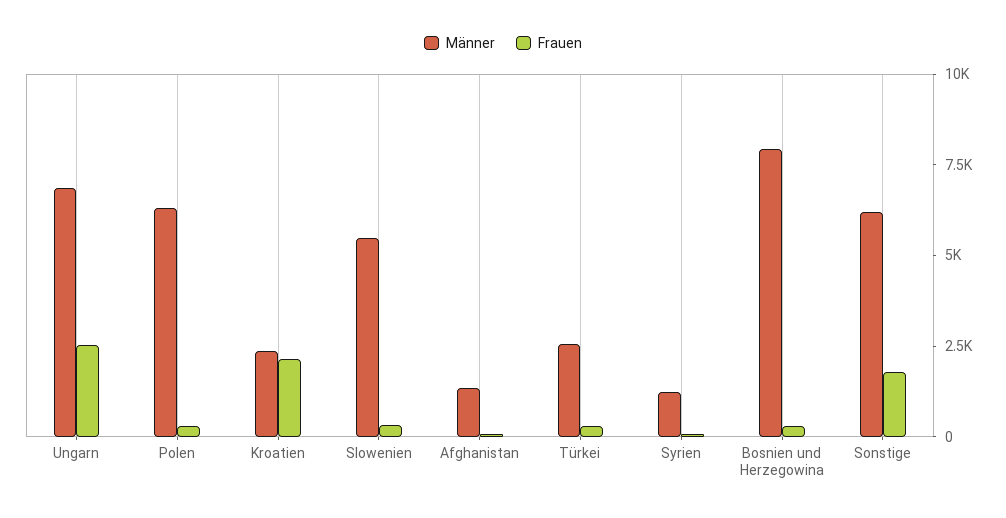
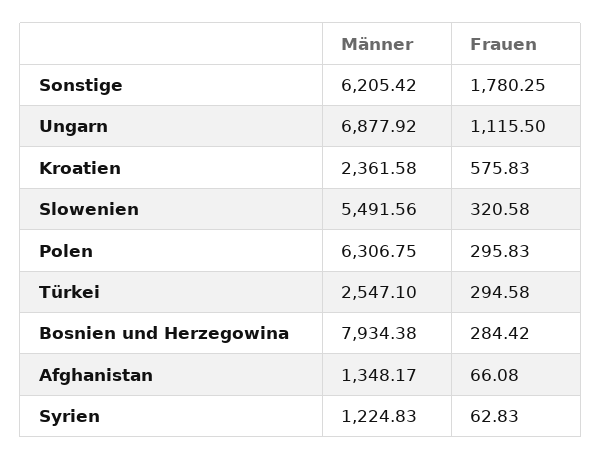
  {
    "Männer": {
      "Ungarn": 6877.92,
      "Polen": 6306.75,
      "Kroatien": 2361.58,
      "Slowenien": 5491.56,
      "Afghanistan": 1348.17,
      "Türkei": 2547.1,
      "Syrien": 1224.83,
      "Bosnien und Herzegowina": 7934.38,
      "Sonstige": 6205.42
    },
    "Frauen": {
-     "Ungarn": 2500,
+     "Ungarn": 1115.5,
      "Polen": 295.83,
-     "Kroatien": 2000,
+     "Kroatien": 575.83,
      "Slowenien": 320.58,
      "Afghanistan": 66.08,
      "Türkei": 294.58,
      "Syrien": 62.83,
      "Bosnien und Herzegowina": 284.42,
      "Sonstige": 1780.25
    }
  }

